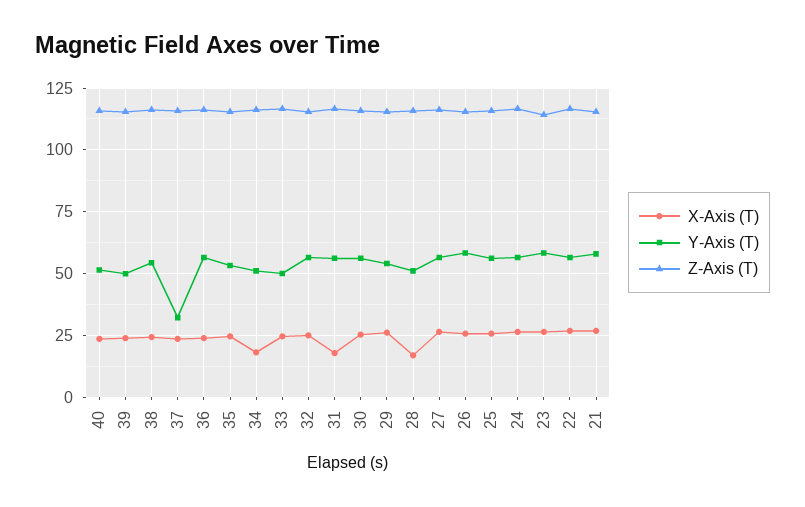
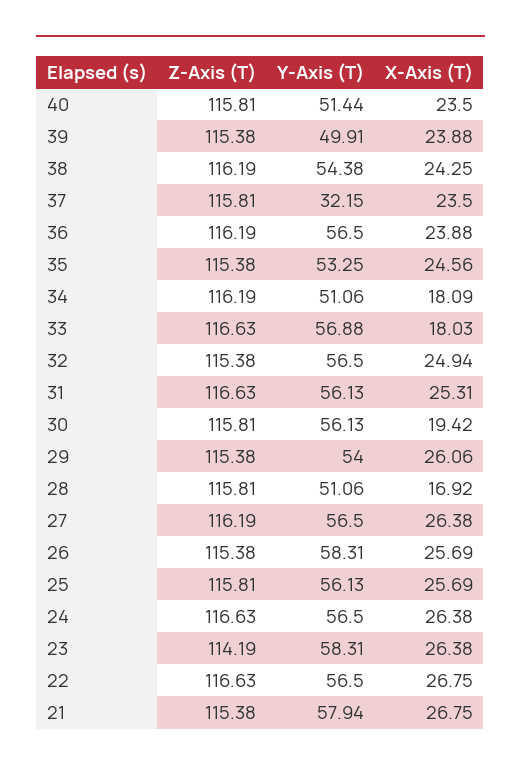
  {
    "X-Axis (T)": {
      "40": 23.5,
      "39": 23.88,
      "38": 24.25,
      "37": 23.5,
      "36": 23.88,
      "35": 24.56,
      "34": 18.09,
-     "33": 25,
+     "33": 18.03,
      "32": 24.94,
-     "31": 17.5,
+     "31": 25.31,
-     "30": 25,
+     "30": 19.42,
      "29": 26.06,
      "28": 16.92,
      "27": 26.38,
      "26": 25.69,
      "25": 25.69,
      "24": 26.38,
      "23": 26.38,
      "22": 26.75,
      "21": 26.75
    },
    "Y-Axis (T)": {
      "40": 51.44,
      "39": 49.91,
      "38": 54.38,
      "37": 32.15,
      "36": 56.5,
      "35": 53.25,
      "34": 51.06,
-     "33": 50,
+     "33": 56.88,
      "32": 56.5,
      "31": 56.13,
      "30": 56.13,
      "29": 54,
      "28": 51.06,
      "27": 56.5,
      "26": 58.31,
      "25": 56.13,
      "24": 56.5,
      "23": 58.31,
      "22": 56.5,
      "21": 57.94
    },
    "Z-Axis (T)": {
      "40": 115.81,
      "39": 115.38,
      "38": 116.19,
      "37": 115.81,
      "36": 116.19,
      "35": 115.38,
      "34": 116.19,
      "33": 116.63,
      "32": 115.38,
      "31": 116.63,
      "30": 115.81,
      "29": 115.38,
      "28": 115.81,
      "27": 116.19,
      "26": 115.38,
      "25": 115.81,
      "24": 116.63,
      "23": 114.19,
      "22": 116.63,
      "21": 115.38
    }
  }

